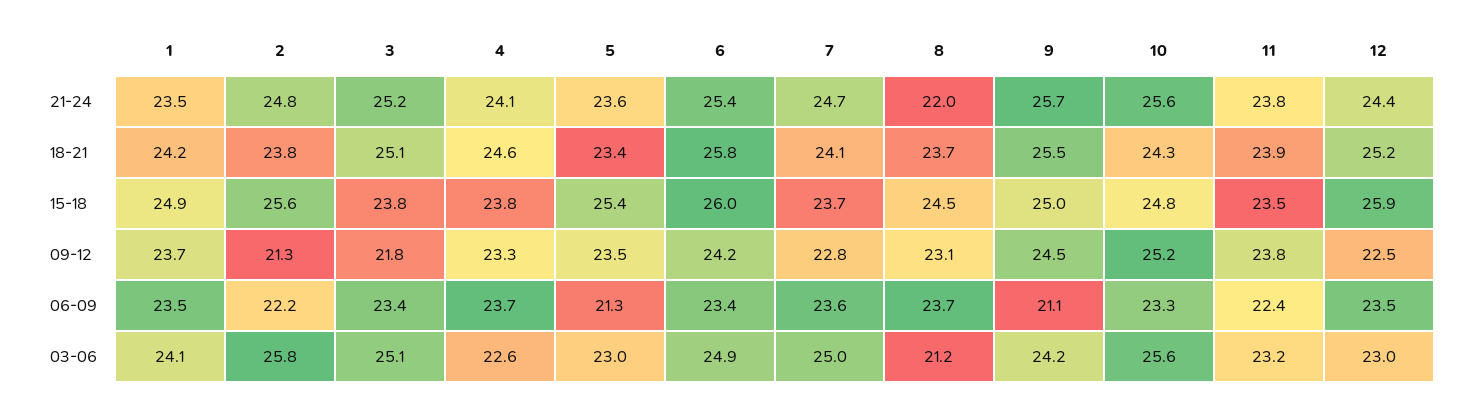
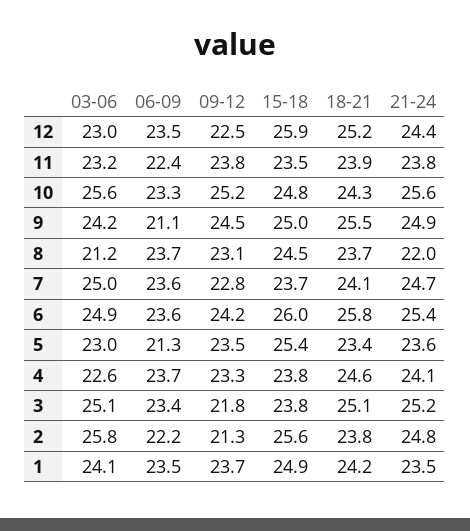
  {
    "1": {
      "21-24": 23.5,
      "18-21": 24.2,
      "15-18": 24.9,
      "09-12": 23.7,
      "06-09": 23.5,
      "03-06": 24.1
    },
    "2": {
      "21-24": 24.8,
      "18-21": 23.8,
      "15-18": 25.6,
      "09-12": 21.3,
      "06-09": 22.2,
      "03-06": 25.8
    },
    "3": {
      "21-24": 25.2,
      "18-21": 25.1,
      "15-18": 23.8,
      "09-12": 21.8,
      "06-09": 23.4,
      "03-06": 25.1
    },
    "4": {
      "21-24": 24.1,
      "18-21": 24.6,
      "15-18": 23.8,
      "09-12": 23.3,
      "06-09": 23.7,
      "03-06": 22.6
    },
    "5": {
      "21-24": 23.6,
      "18-21": 23.4,
      "15-18": 25.4,
      "09-12": 23.5,
      "06-09": 21.3,
      "03-06": 23
    },
    "6": {
      "21-24": 25.4,
      "18-21": 25.8,
      "15-18": 26,
      "09-12": 24.2,
-     "06-09": 23.4,
+     "06-09": 23.6,
      "03-06": 24.9
    },
    "7": {
      "21-24": 24.7,
      "18-21": 24.1,
      "15-18": 23.7,
      "09-12": 22.8,
      "06-09": 23.6,
      "03-06": 25
    },
    "8": {
      "21-24": 22,
      "18-21": 23.7,
      "15-18": 24.5,
      "09-12": 23.1,
      "06-09": 23.7,
      "03-06": 21.2
    },
    "9": {
-     "21-24": 25.7,
+     "21-24": 24.9,
      "18-21": 25.5,
      "15-18": 25,
      "09-12": 24.5,
      "06-09": 21.1,
      "03-06": 24.2
    },
    "10": {
      "21-24": 25.6,
      "18-21": 24.3,
      "15-18": 24.8,
      "09-12": 25.2,
      "06-09": 23.3,
      "03-06": 25.6
    },
    "11": {
      "21-24": 23.8,
      "18-21": 23.9,
      "15-18": 23.5,
      "09-12": 23.8,
      "06-09": 22.4,
      "03-06": 23.2
    },
    "12": {
      "21-24": 24.4,
      "18-21": 25.2,
      "15-18": 25.9,
      "09-12": 22.5,
      "06-09": 23.5,
      "03-06": 23
    }
  }

